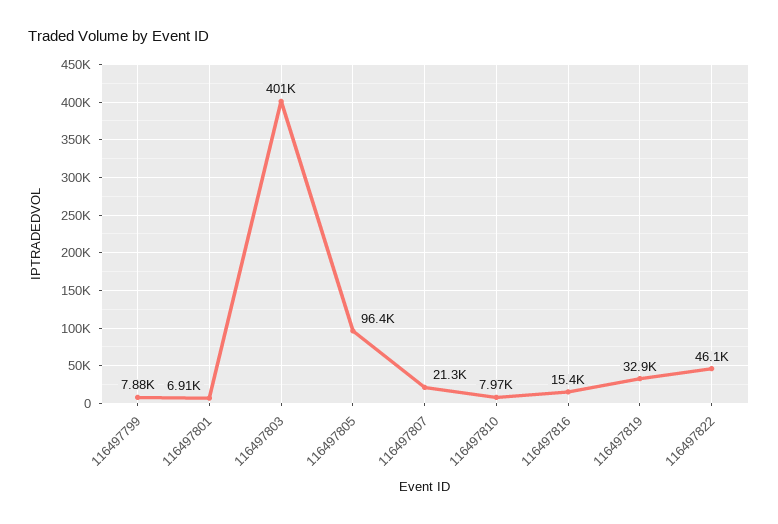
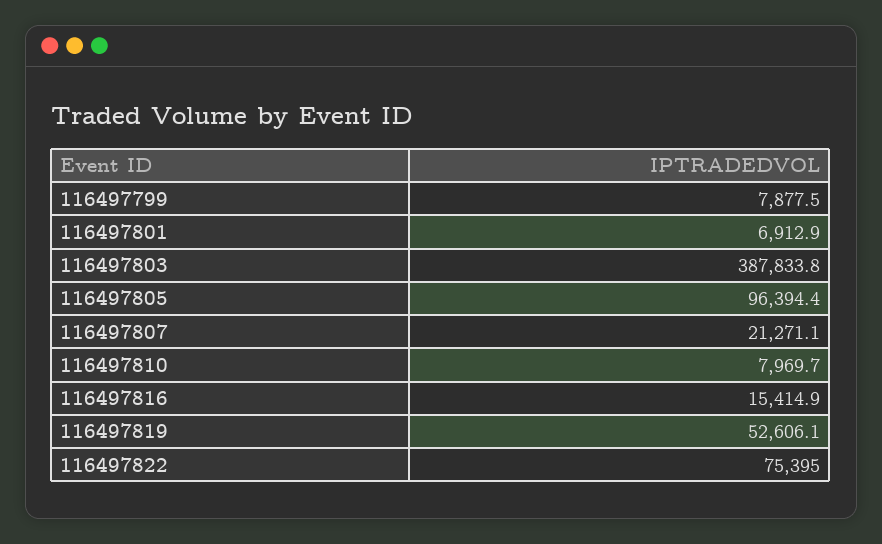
  {
    "116497799": 7877.5,
    "116497801": 6912.9,
-   "116497803": 401000,
+   "116497803": 387833.8,
    "116497805": 96394.4,
    "116497807": 21271.1,
    "116497810": 7969.7,
    "116497816": 15414.9,
-   "116497819": 32900,
+   "116497819": 52606.1,
-   "116497822": 46100
+   "116497822": 75395
  }

